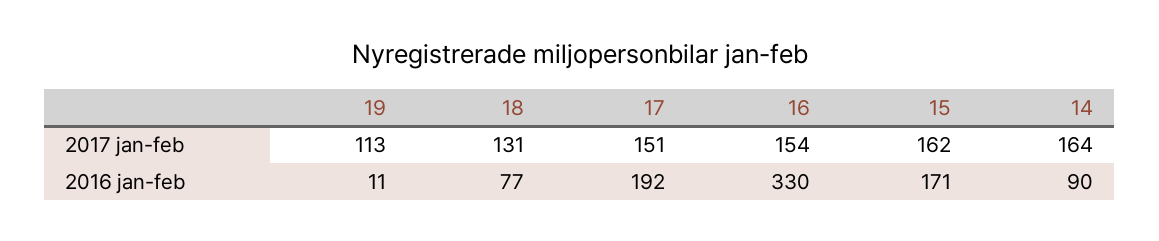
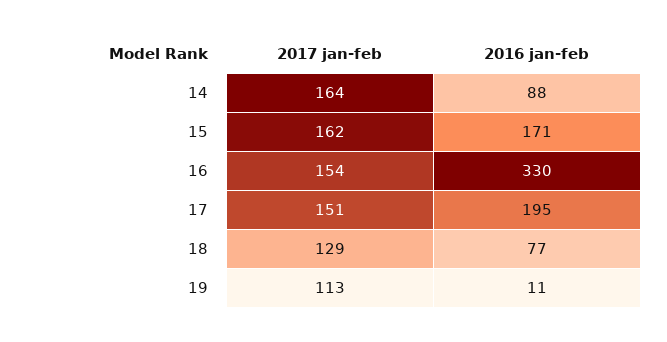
  {
    "19": {
      "2017 jan-feb": 113,
      "2016 jan-feb": 11
    },
    "18": {
-     "2017 jan-feb": 131,
+     "2017 jan-feb": 129,
      "2016 jan-feb": 77
    },
    "17": {
      "2017 jan-feb": 151,
-     "2016 jan-feb": 192
+     "2016 jan-feb": 195
    },
    "16": {
      "2017 jan-feb": 154,
      "2016 jan-feb": 330
    },
    "15": {
      "2017 jan-feb": 162,
      "2016 jan-feb": 171
    },
    "14": {
      "2017 jan-feb": 164,
-     "2016 jan-feb": 90
+     "2016 jan-feb": 88
    }
  }

